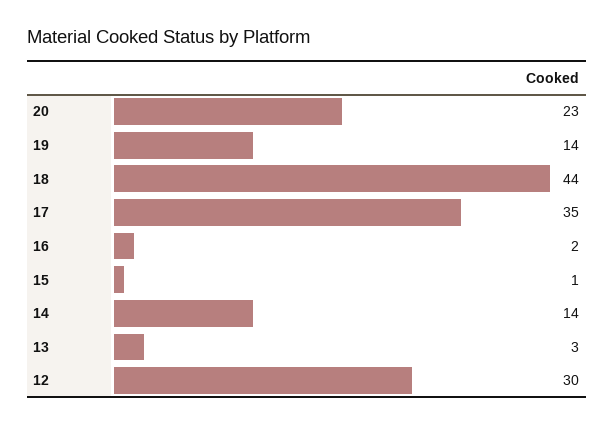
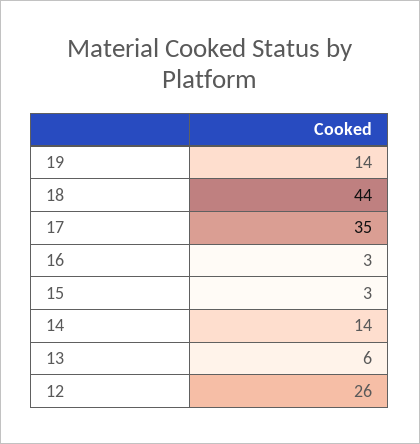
  {
-   "20": 23,
    "19": 14,
    "18": 44,
    "17": 35,
-   "16": 2,
+   "16": 3,
-   "15": 1,
+   "15": 3,
    "14": 14,
-   "13": 3,
+   "13": 6,
-   "12": 30
+   "12": 26
  }

